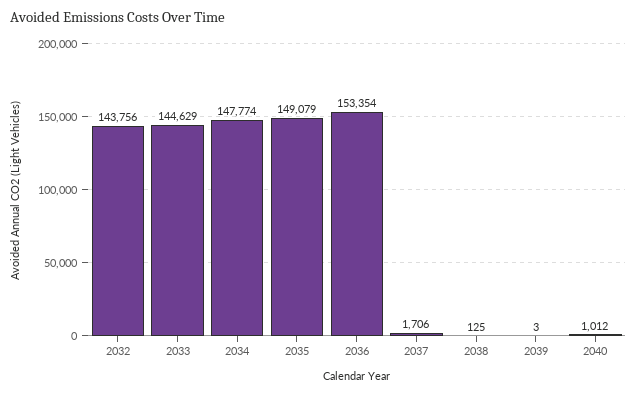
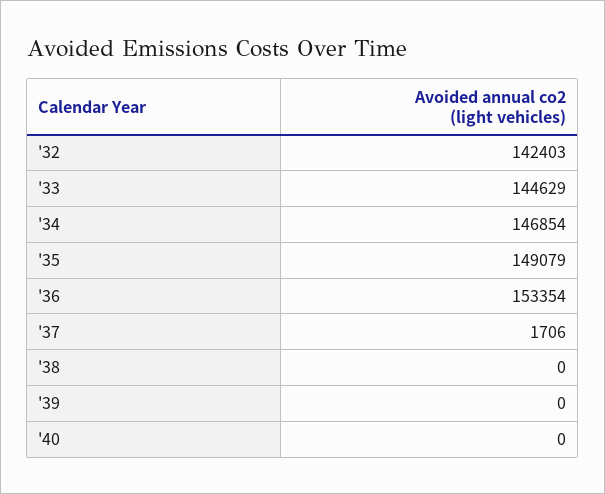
  {
-   "2032": 143756,
+   "2032": 142403,
    "2033": 144629,
-   "2034": 147774,
+   "2034": 146854,
    "2035": 149079,
    "2036": 153354,
    "2037": 1706,
-   "2038": 125,
+   "2038": 0,
-   "2039": 3,
+   "2039": 0,
-   "2040": 1012
+   "2040": 0
  }

